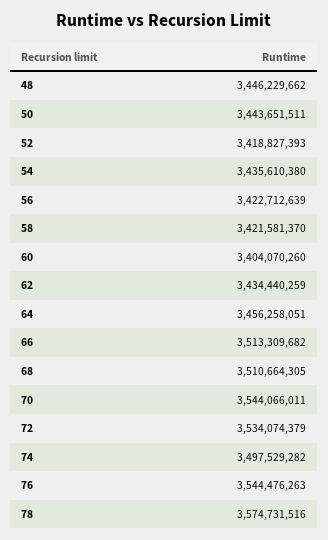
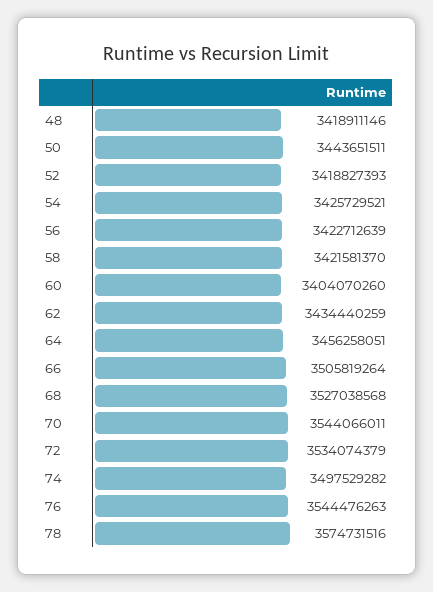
  {
-   "48": 3446229662,
+   "48": 3418911146,
    "50": 3443651511,
    "52": 3418827393,
-   "54": 3435610380,
+   "54": 3425729521,
    "56": 3422712639,
    "58": 3421581370,
    "60": 3404070260,
    "62": 3434440259,
    "64": 3456258051,
-   "66": 3513309682,
+   "66": 3505819264,
-   "68": 3510664305,
+   "68": 3527038568,
    "70": 3544066011,
    "72": 3534074379,
    "74": 3497529282,
    "76": 3544476263,
    "78": 3574731516
  }

